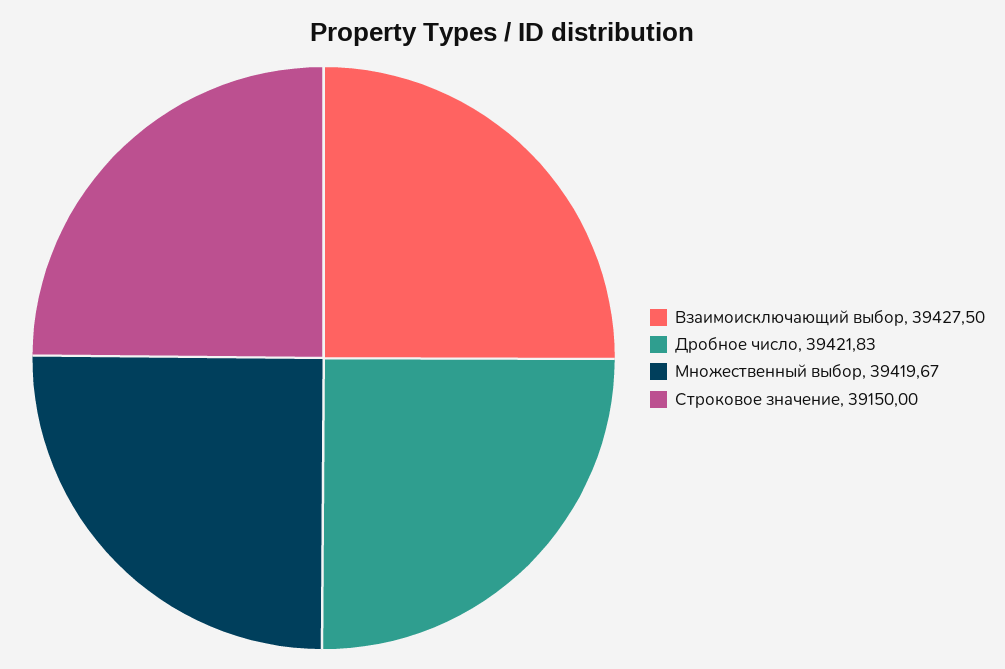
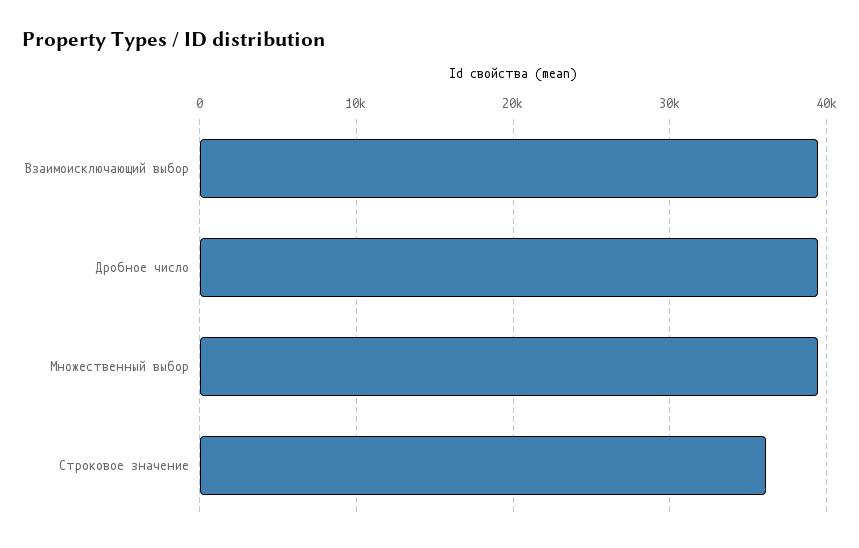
  {
    "Взаимоисключающий выбор": 39427.5,
    "Дробное число": 39421.83,
    "Множественный выбор": 39419.67,
-   "Строковое значение": 39150
+   "Строковое значение": 36000
  }

